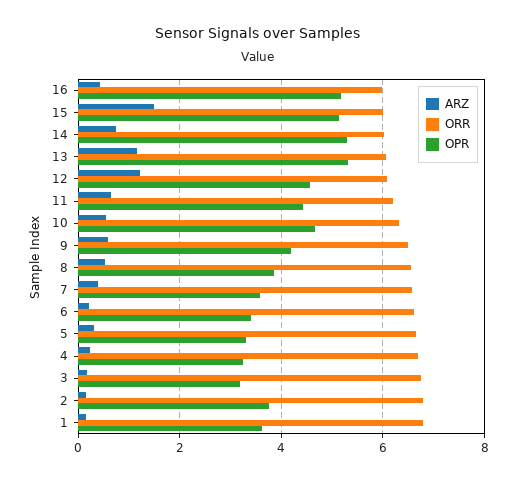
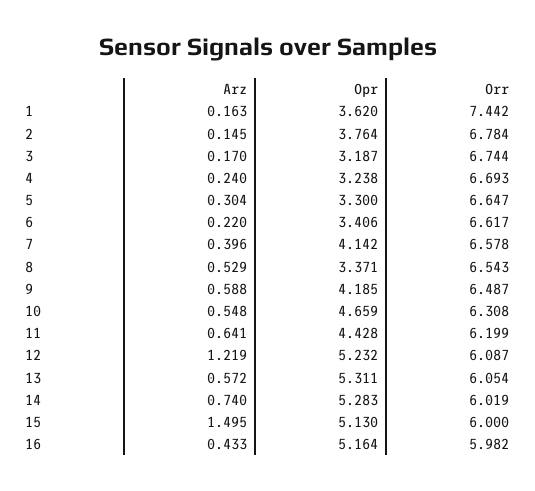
  {
    "ARZ": {
      "16": 0.433,
      "15": 1.495,
      "14": 0.74,
-     "13": 1.2,
+     "13": 0.572,
      "12": 1.219,
      "11": 0.641,
      "10": 0.548,
      "9": 0.588,
      "8": 0.529,
      "7": 0.396,
      "6": 0.22,
      "5": 0.304,
      "4": 0.24,
      "3": 0.17,
      "2": 0.145,
      "1": 0.163
    },
    "ORR": {
      "16": 5.982,
      "15": 6,
      "14": 6.019,
      "13": 6.054,
      "12": 6.087,
      "11": 6.199,
      "10": 6.308,
      "9": 6.487,
      "8": 6.543,
      "7": 6.578,
      "6": 6.617,
      "5": 6.647,
      "4": 6.693,
      "3": 6.744,
      "2": 6.784,
-     "1": 6.8
+     "1": 7.442
    },
    "OPR": {
      "16": 5.164,
      "15": 5.13,
      "14": 5.283,
      "13": 5.311,
-     "12": 4.6,
+     "12": 5.232,
      "11": 4.428,
      "10": 4.659,
      "9": 4.185,
-     "8": 3.8,
+     "8": 3.371,
-     "7": 3.6,
+     "7": 4.142,
      "6": 3.406,
      "5": 3.3,
      "4": 3.238,
      "3": 3.187,
      "2": 3.764,
      "1": 3.62
    }
  }

